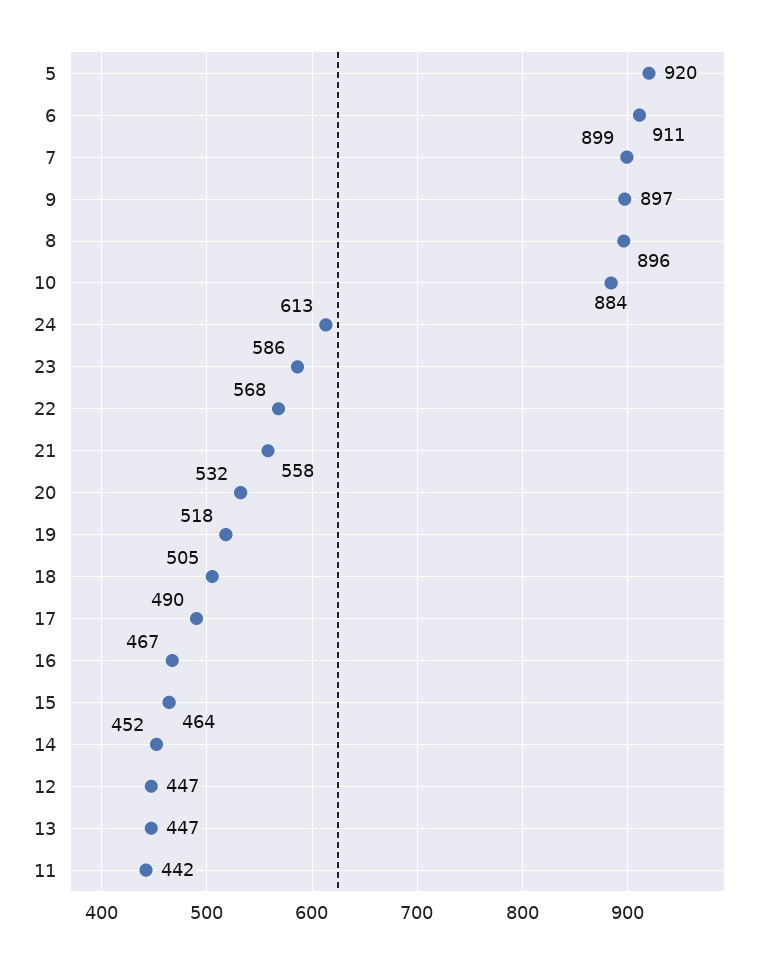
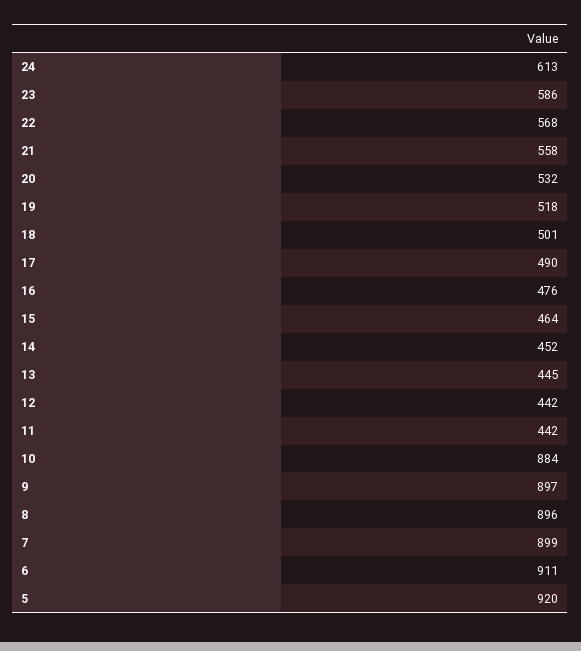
  {
    "5": 920,
    "6": 911,
    "7": 899,
    "9": 897,
    "8": 896,
    "10": 884,
    "24": 613,
    "23": 586,
    "22": 568,
    "21": 558,
    "20": 532,
    "19": 518,
-   "18": 505,
+   "18": 501,
    "17": 490,
-   "16": 467,
+   "16": 476,
    "15": 464,
    "14": 452,
-   "12": 447,
+   "12": 442,
-   "13": 447,
+   "13": 445,
    "11": 442
  }

